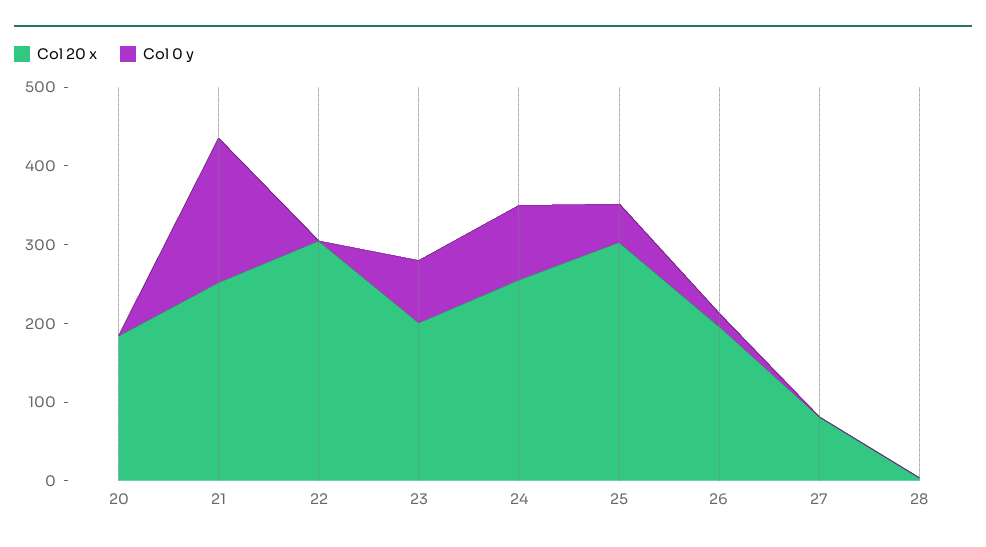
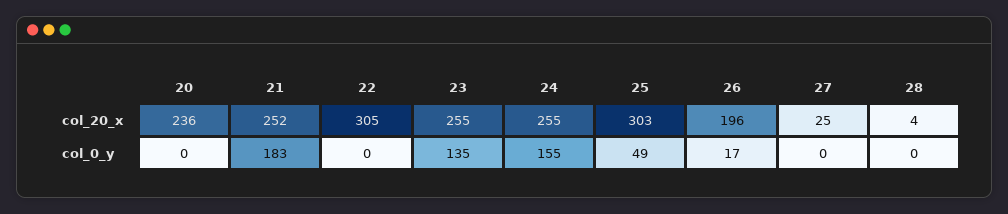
  {
    "Col 20 x": {
-     "20": 180,
+     "20": 236,
      "21": 252,
      "22": 305,
-     "23": 200,
+     "23": 255,
      "24": 255,
      "25": 303,
      "26": 196,
-     "27": 80,
+     "27": 25,
      "28": 4
    },
    "Col 0 y": {
      "20": 0,
      "21": 183,
      "22": 0,
-     "23": 80,
+     "23": 135,
-     "24": 100,
+     "24": 155,
      "25": 49,
      "26": 17,
      "27": 0,
      "28": 0
    }
  }

